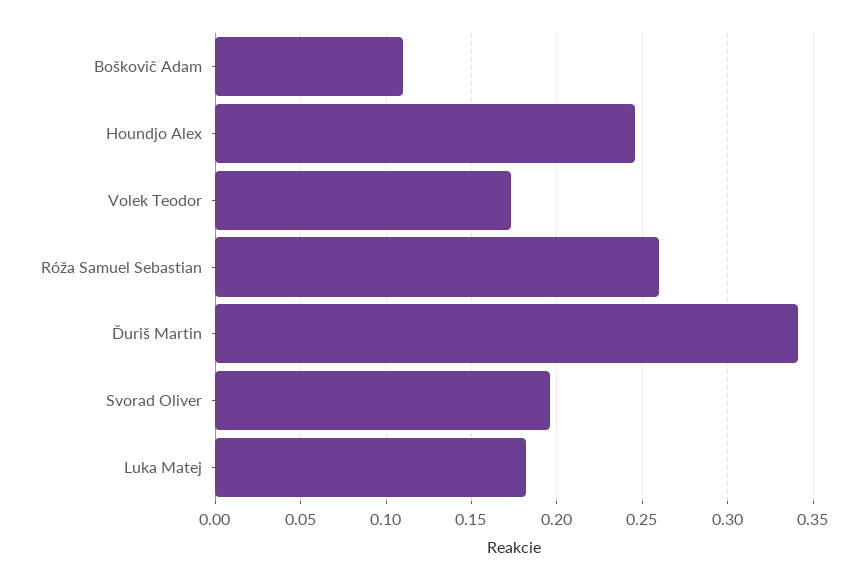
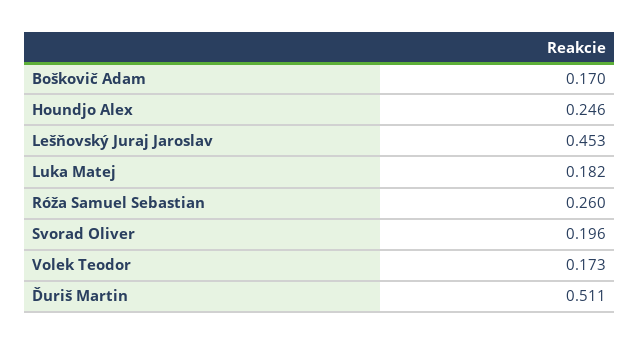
  {
-   "Boškovič Adam": 0.11,
+   "Boškovič Adam": 0.17,
    "Houndjo Alex": 0.246,
    "Volek Teodor": 0.173,
    "Róža Samuel Sebastian": 0.26,
-   "Ďuriš Martin": 0.34,
+   "Ďuriš Martin": 0.511,
    "Svorad Oliver": 0.196,
-   "Luka Matej": 0.182
+   "Luka Matej": 0.182,
+   "Lešňovský Juraj Jaroslav": 0.453
  }

